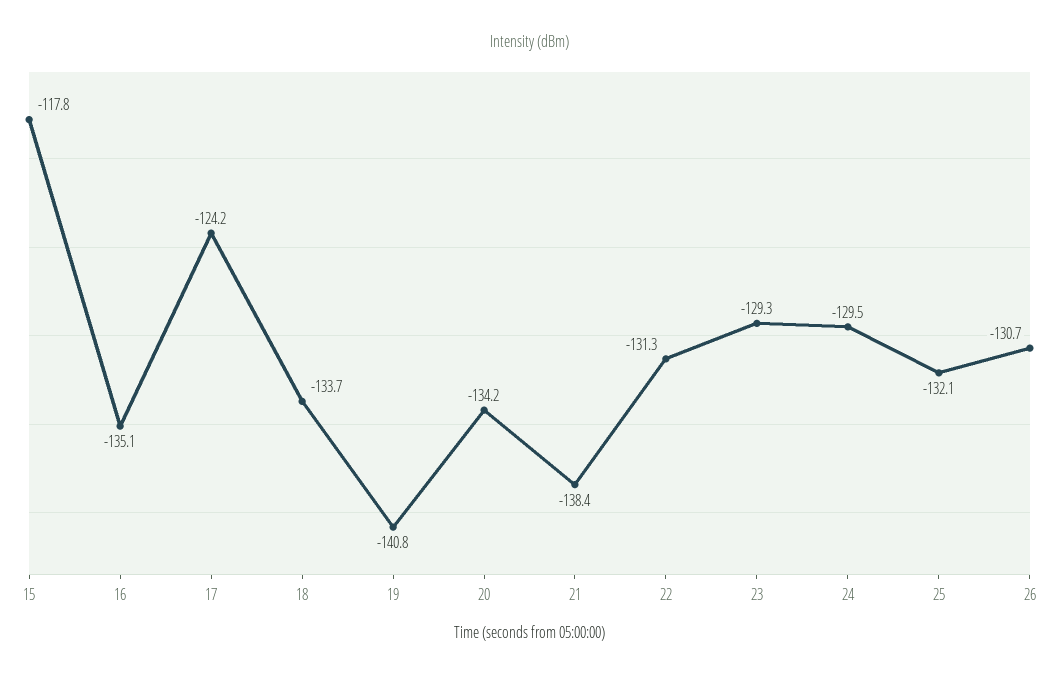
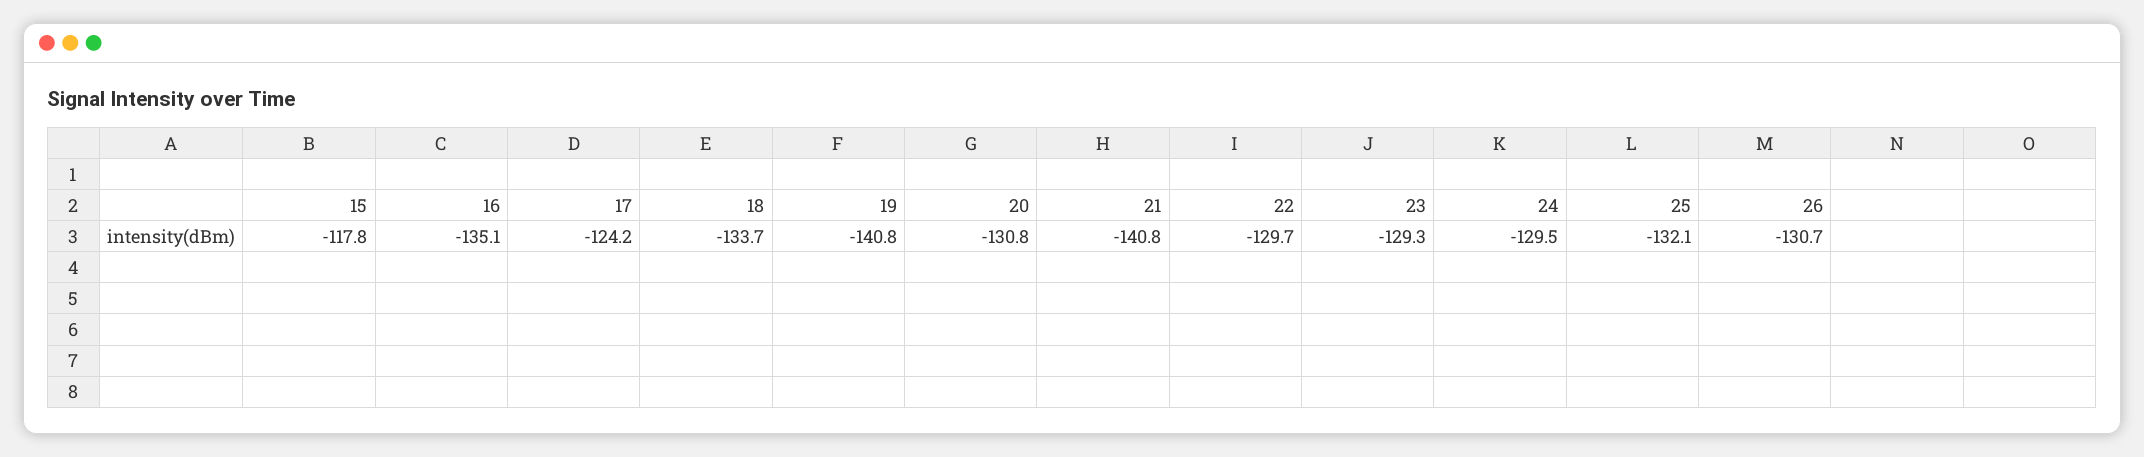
  {
    "15": -117.8,
    "16": -135.1,
    "17": -124.2,
    "18": -133.7,
    "19": -140.8,
-   "20": -134.2,
+   "20": -130.8,
-   "21": -138.4,
+   "21": -140.8,
-   "22": -131.3,
+   "22": -129.7,
    "23": -129.3,
    "24": -129.5,
    "25": -132.1,
    "26": -130.7
  }

